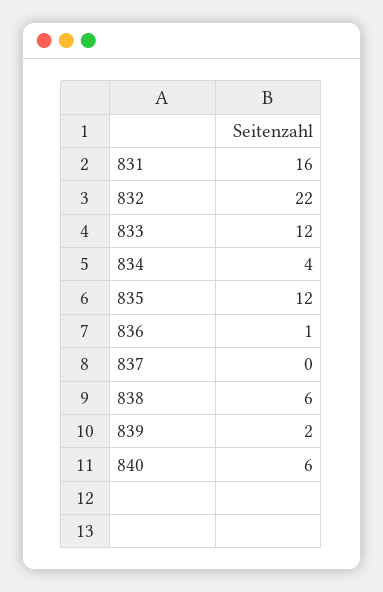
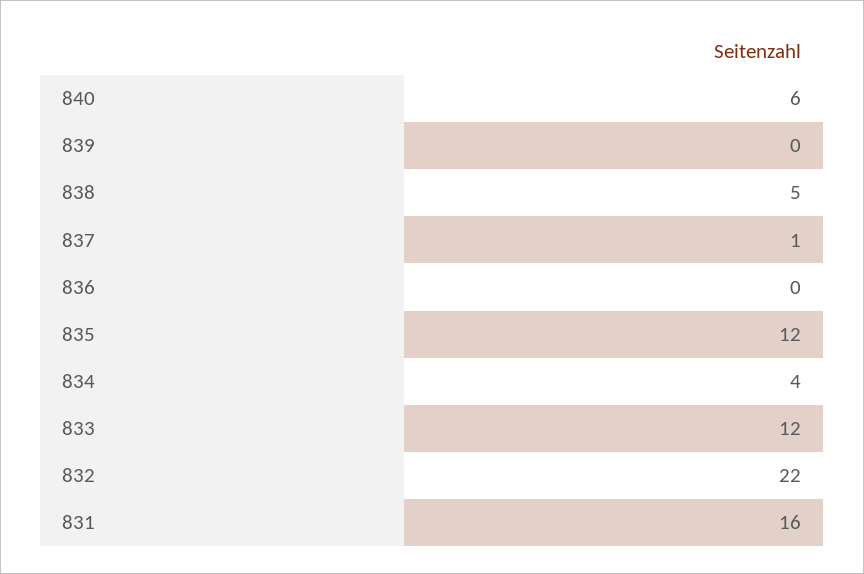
  {
    "831": 16,
    "832": 22,
    "833": 12,
    "834": 4,
    "835": 12,
-   "836": 1,
+   "836": 0,
-   "837": 0,
+   "837": 1,
-   "838": 6,
+   "838": 5,
-   "839": 2,
+   "839": 0,
    "840": 6
  }

